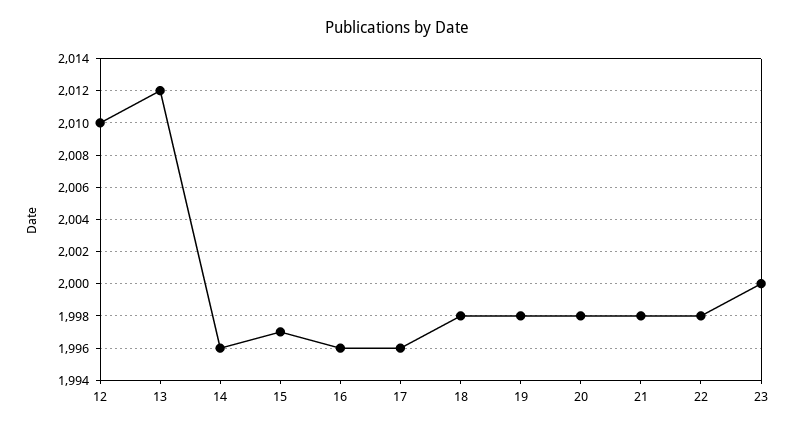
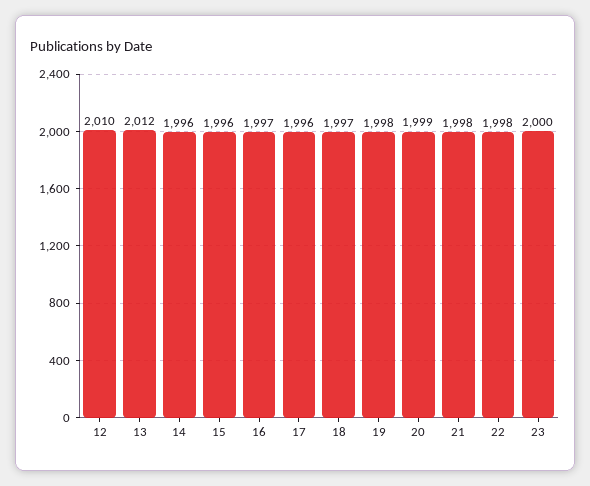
  {
    "12": 2010,
    "13": 2012,
    "14": 1996,
-   "15": 1997,
+   "15": 1996,
-   "16": 1996,
+   "16": 1997,
    "17": 1996,
-   "18": 1998,
+   "18": 1997,
    "19": 1998,
-   "20": 1998,
+   "20": 1999,
    "21": 1998,
    "22": 1998,
    "23": 2000
  }

